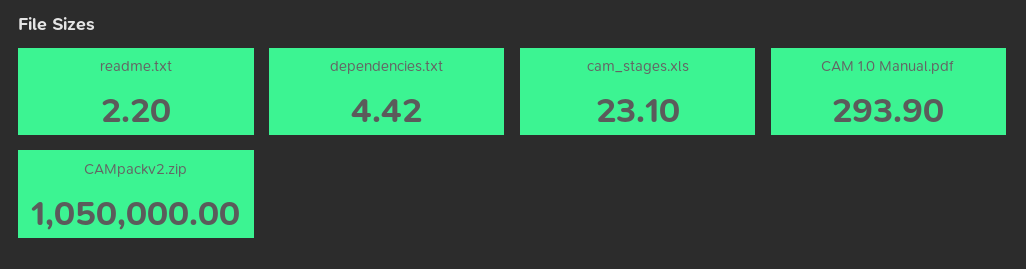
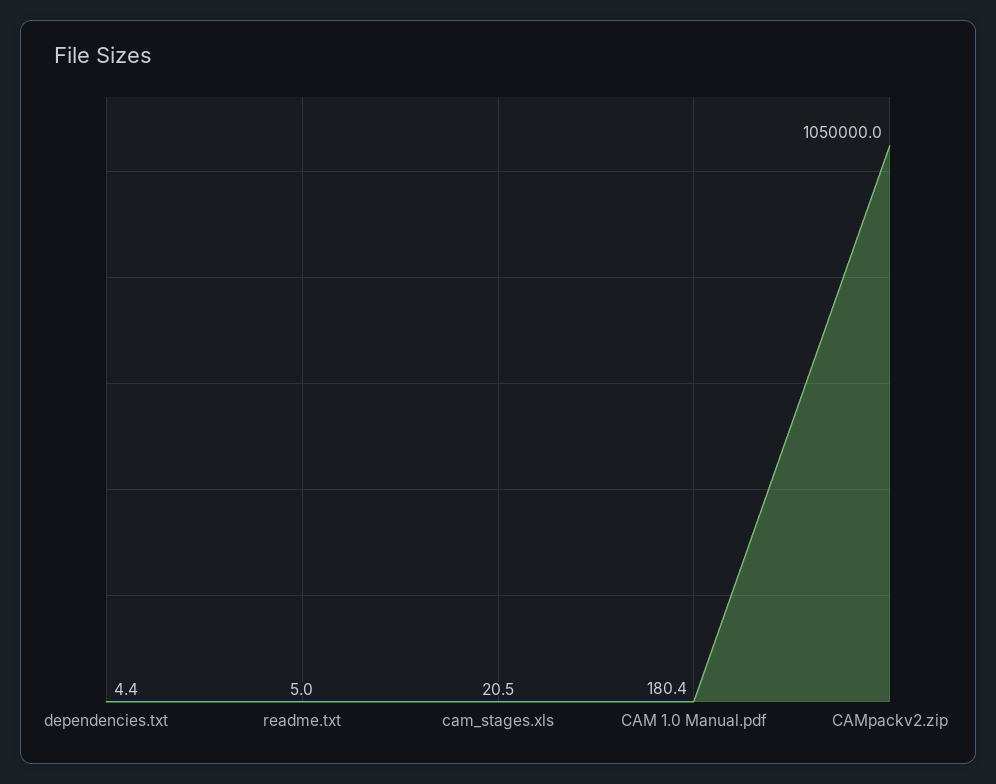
  {
-   "readme.txt": 2.2,
+   "readme.txt": 5,
    "dependencies.txt": 4.42,
-   "cam_stages.xls": 23.1,
+   "cam_stages.xls": 20.5,
-   "CAM 1.0 Manual.pdf": 293.9,
+   "CAM 1.0 Manual.pdf": 180.4,
    "CAMpackv2.zip": 1050000
  }

